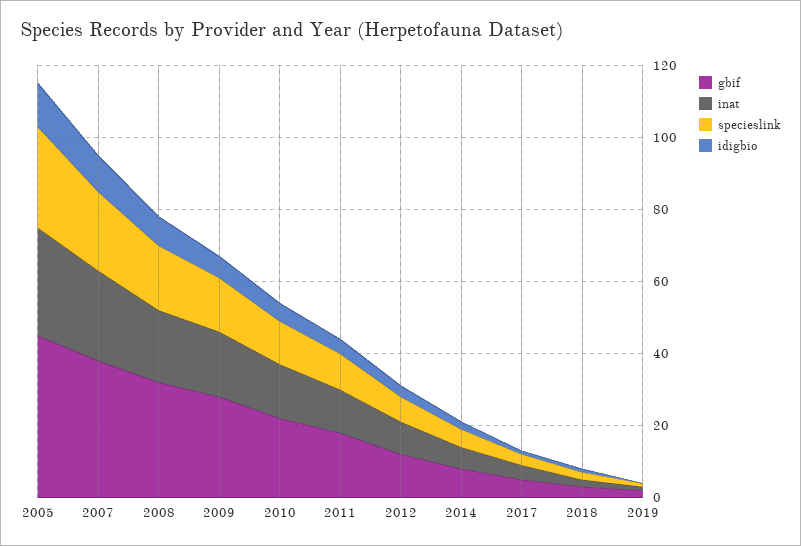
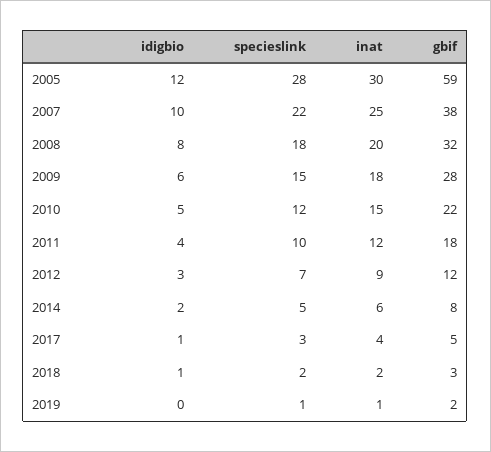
  {
    "gbif": {
-     "2005": 45,
+     "2005": 59,
      "2007": 38,
      "2008": 32,
      "2009": 28,
      "2010": 22,
      "2011": 18,
      "2012": 12,
      "2014": 8,
      "2017": 5,
      "2018": 3,
      "2019": 2
    },
    "inat": {
      "2005": 30,
      "2007": 25,
      "2008": 20,
      "2009": 18,
      "2010": 15,
      "2011": 12,
      "2012": 9,
      "2014": 6,
      "2017": 4,
      "2018": 2,
      "2019": 1
    },
    "specieslink": {
      "2005": 28,
      "2007": 22,
      "2008": 18,
      "2009": 15,
      "2010": 12,
      "2011": 10,
      "2012": 7,
      "2014": 5,
      "2017": 3,
      "2018": 2,
      "2019": 1
    },
    "idigbio": {
      "2005": 12,
      "2007": 10,
      "2008": 8,
      "2009": 6,
      "2010": 5,
      "2011": 4,
      "2012": 3,
      "2014": 2,
      "2017": 1,
      "2018": 1,
      "2019": 0
    }
  }

